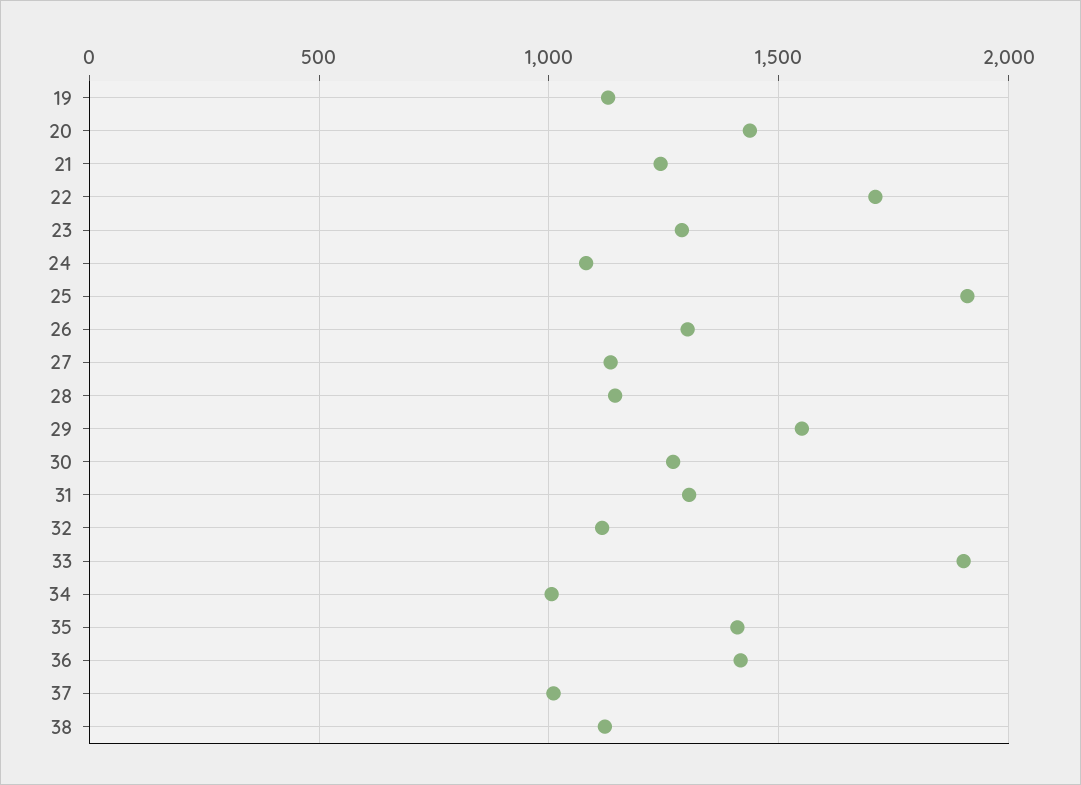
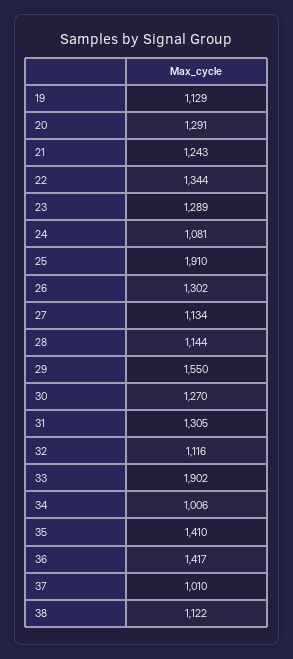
  {
    "19": 1129,
-   "20": 1450,
+   "20": 1291,
    "21": 1243,
-   "22": 1700,
+   "22": 1344,
    "23": 1289,
    "24": 1081,
    "25": 1910,
    "26": 1302,
    "27": 1134,
    "28": 1144,
    "29": 1550,
    "30": 1270,
    "31": 1305,
    "32": 1116,
    "33": 1902,
    "34": 1006,
    "35": 1410,
    "36": 1417,
    "37": 1010,
    "38": 1122
  }

